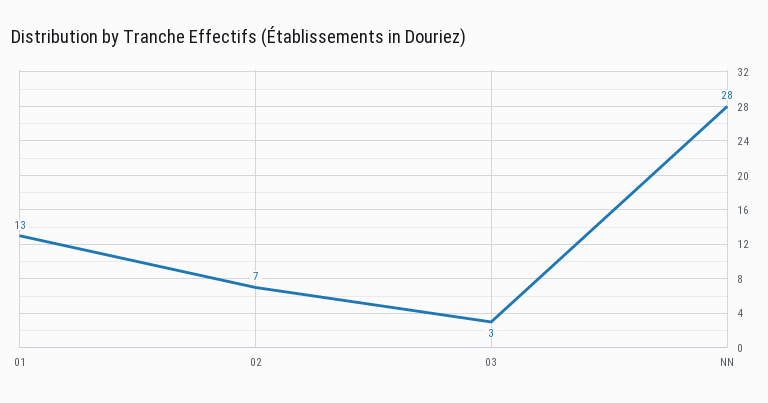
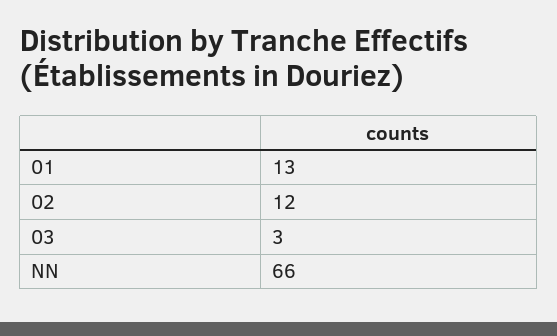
  {
    "01": 13,
-   "02": 7,
+   "02": 12,
    "03": 3,
-   "NN": 28
+   "NN": 66
  }

